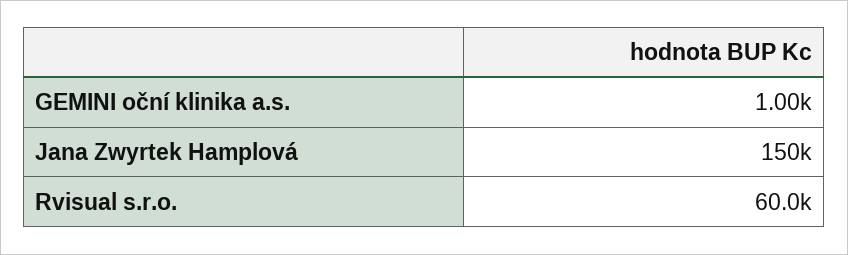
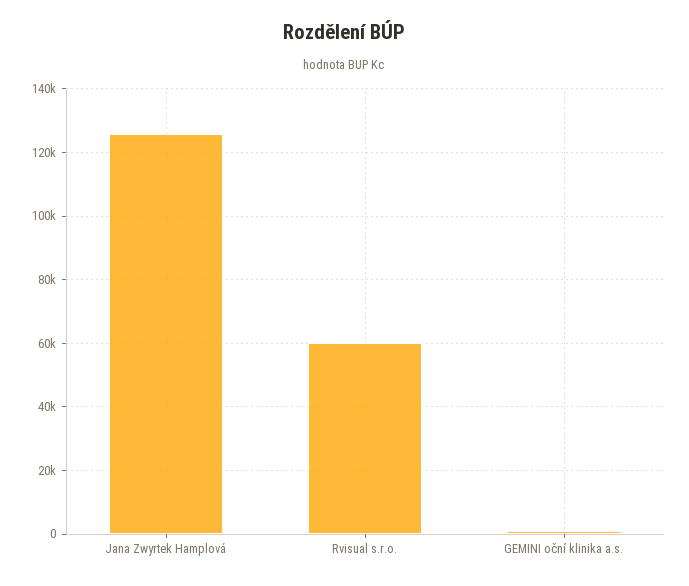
  {
    "GEMINI oční klinika a.s.": 1000,
-   "Jana Zwyrtek Hamplová": 150000,
+   "Jana Zwyrtek Hamplová": 126000,
    "Rvisual s.r.o.": 60000
  }

